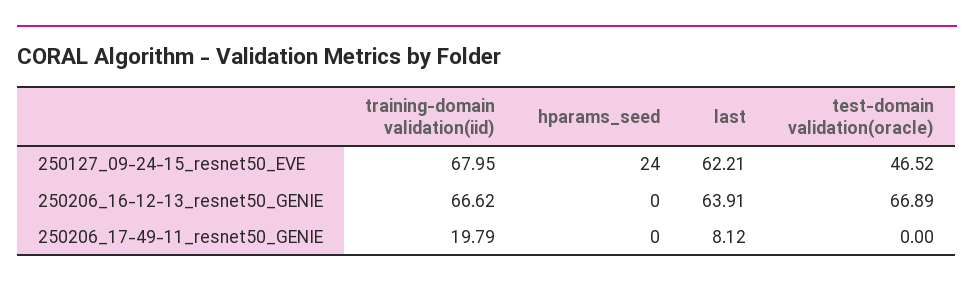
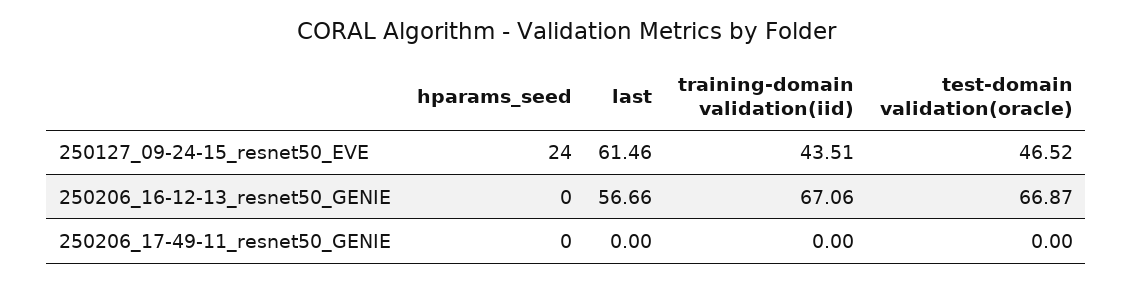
  {
    "training-domain validation(iid)": {
-     "250127_09-24-15_resnet50_EVE": 67.95,
+     "250127_09-24-15_resnet50_EVE": 43.51,
-     "250206_16-12-13_resnet50_GENIE": 66.62,
+     "250206_16-12-13_resnet50_GENIE": 67.06,
-     "250206_17-49-11_resnet50_GENIE": 19.79
+     "250206_17-49-11_resnet50_GENIE": 0
    },
    "hparams_seed": {
      "250127_09-24-15_resnet50_EVE": 24,
      "250206_16-12-13_resnet50_GENIE": 0,
      "250206_17-49-11_resnet50_GENIE": 0
    },
    "last": {
-     "250127_09-24-15_resnet50_EVE": 62.21,
+     "250127_09-24-15_resnet50_EVE": 61.46,
-     "250206_16-12-13_resnet50_GENIE": 63.91,
+     "250206_16-12-13_resnet50_GENIE": 56.66,
-     "250206_17-49-11_resnet50_GENIE": 8.12
+     "250206_17-49-11_resnet50_GENIE": 0
    },
    "test-domain validation(oracle)": {
      "250127_09-24-15_resnet50_EVE": 46.52,
-     "250206_16-12-13_resnet50_GENIE": 66.89,
+     "250206_16-12-13_resnet50_GENIE": 66.87,
      "250206_17-49-11_resnet50_GENIE": 0
    }
  }

